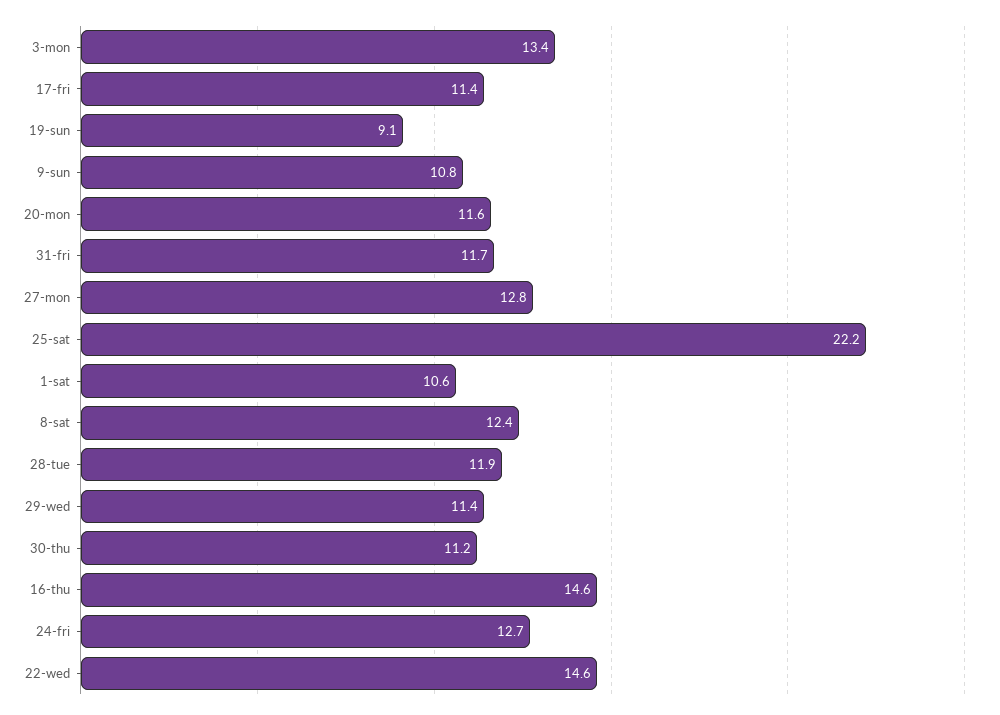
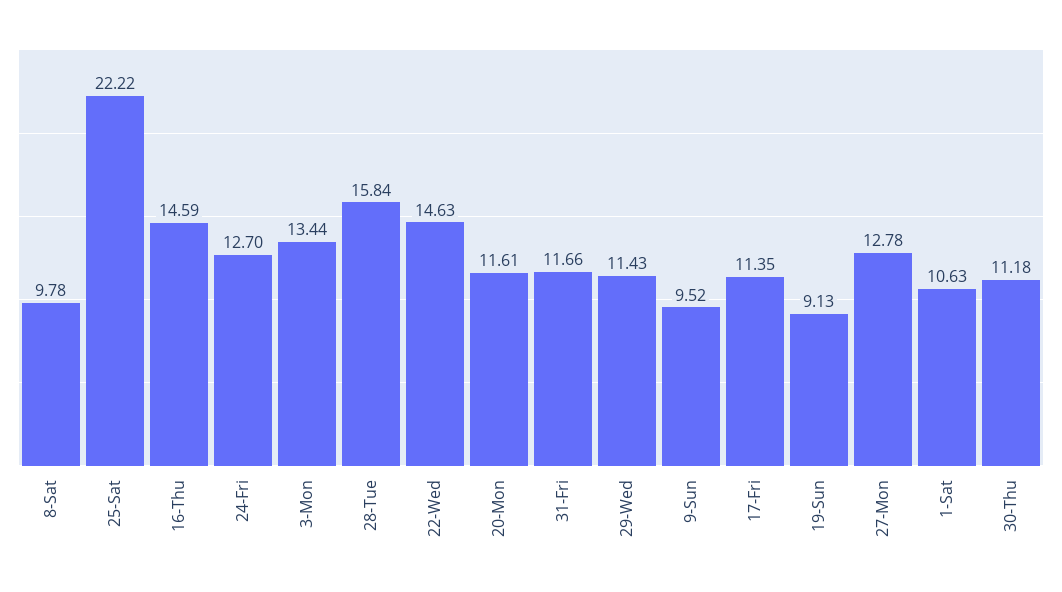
  {
    "3-mon": 13.44,
    "17-fri": 11.35,
    "19-sun": 9.13,
-   "9-sun": 10.8,
+   "9-sun": 9.52,
    "20-mon": 11.61,
    "31-fri": 11.66,
    "27-mon": 12.78,
    "25-sat": 22.22,
    "1-sat": 10.63,
-   "8-sat": 12.4,
+   "8-sat": 9.78,
-   "28-tue": 11.9,
+   "28-tue": 15.84,
    "29-wed": 11.43,
    "30-thu": 11.18,
    "16-thu": 14.59,
    "24-fri": 12.7,
    "22-wed": 14.63
  }

